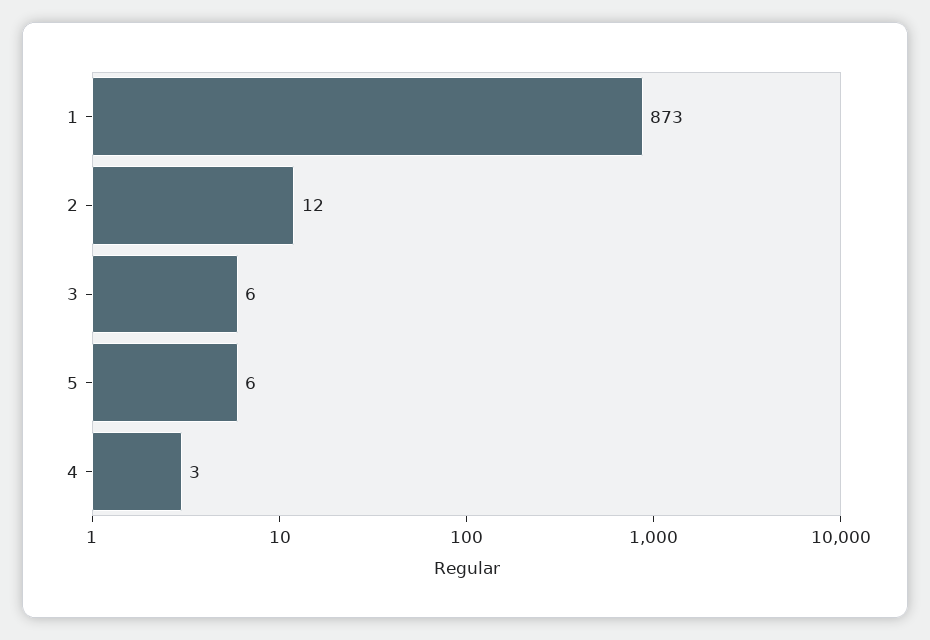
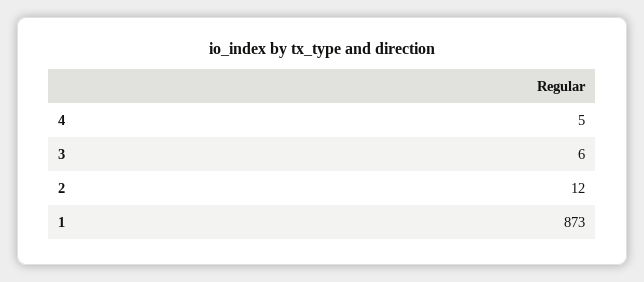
  {
    "1": 873,
    "2": 12,
    "3": 6,
-   "5": 6,
-   "4": 3
+   "4": 5
  }

